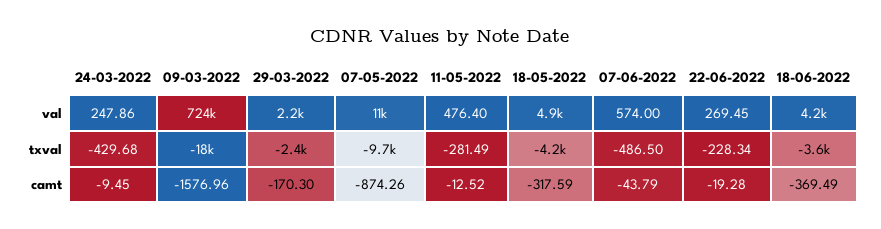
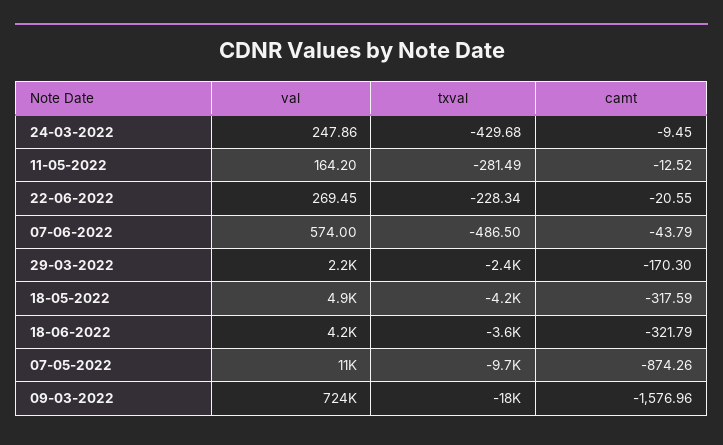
  {
    "24-03-2022": {
      "val": 247.86,
      "txval": -429.68,
      "camt": -9.45
    },
    "09-03-2022": {
      "val": 724000,
      "txval": -18000,
      "camt": -1576.96
    },
    "29-03-2022": {
      "val": 2200,
      "txval": -2400,
      "camt": -170.3
    },
    "07-05-2022": {
      "val": 11000,
      "txval": -9700,
      "camt": -874.26
    },
    "11-05-2022": {
-     "val": 476.4,
+     "val": 164.2,
      "txval": -281.49,
      "camt": -12.52
    },
    "18-05-2022": {
      "val": 4900,
      "txval": -4200,
      "camt": -317.59
    },
    "07-06-2022": {
      "val": 574,
      "txval": -486.5,
      "camt": -43.79
    },
    "22-06-2022": {
      "val": 269.45,
      "txval": -228.34,
-     "camt": -19.28
+     "camt": -20.55
    },
    "18-06-2022": {
      "val": 4200,
      "txval": -3600,
-     "camt": -369.49
+     "camt": -321.79
    }
  }

